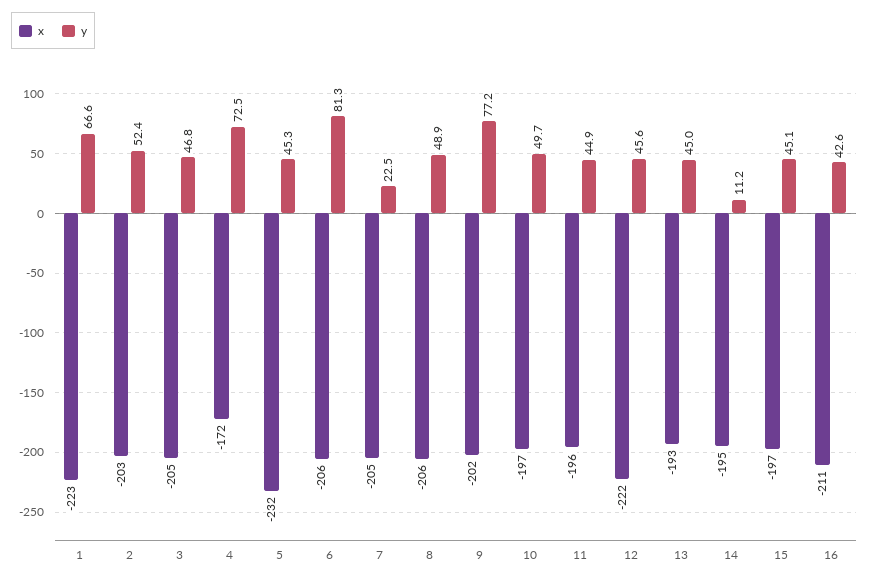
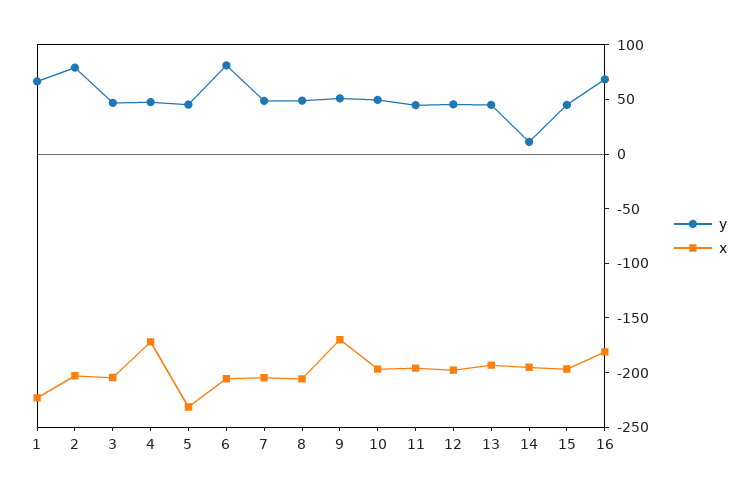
  {
    "x": {
      "1": -223,
      "2": -203,
      "3": -205,
      "4": -172,
      "5": -232,
      "6": -206,
      "7": -205,
      "8": -206,
-     "9": -202,
+     "9": -170,
      "10": -197,
      "11": -196,
-     "12": -222,
+     "12": -200,
      "13": -193,
      "14": -195,
      "15": -197,
-     "16": -211
+     "16": -180
    },
    "y": {
      "1": 66.6,
-     "2": 52.4,
+     "2": 80,
      "3": 46.8,
-     "4": 72.5,
+     "4": 50,
      "5": 45.3,
      "6": 81.3,
-     "7": 22.5,
+     "7": 50,
      "8": 48.9,
-     "9": 77.2,
+     "9": 50,
      "10": 49.7,
      "11": 44.9,
      "12": 45.6,
      "13": 45,
      "14": 11.2,
      "15": 45.1,
-     "16": 42.6
+     "16": 70
    }
  }

